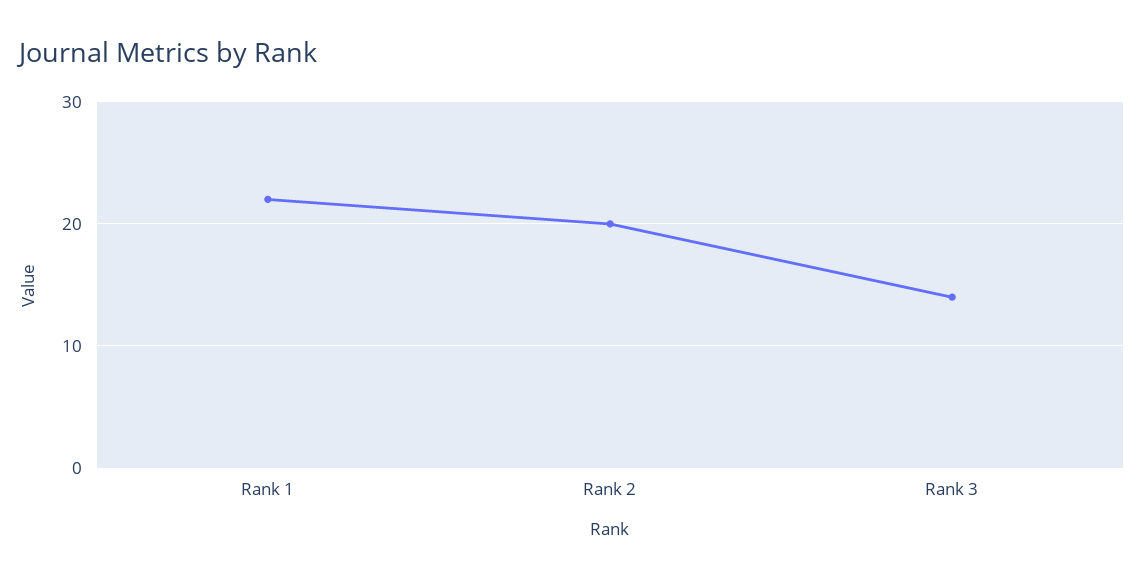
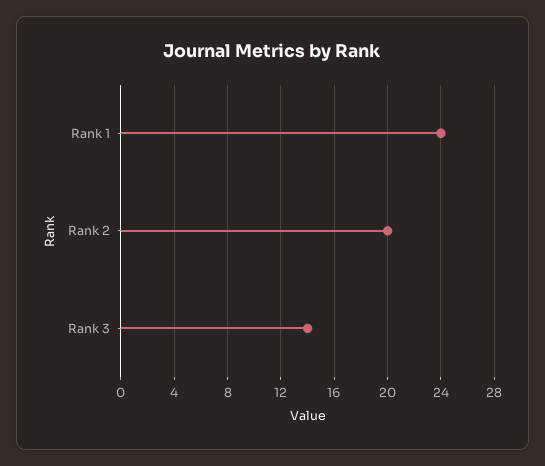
  {
-   "Rank 1": 22,
+   "Rank 1": 24,
    "Rank 2": 20,
    "Rank 3": 14
  }

